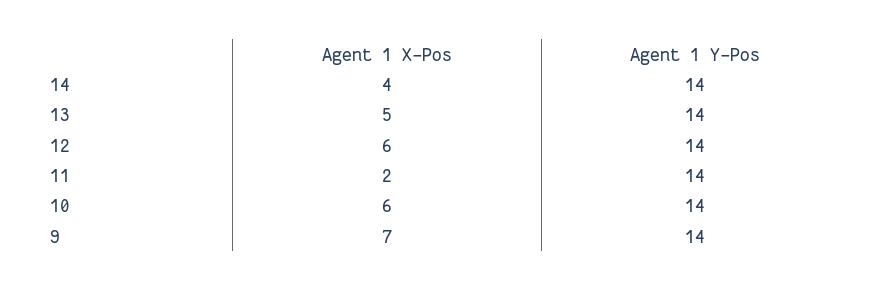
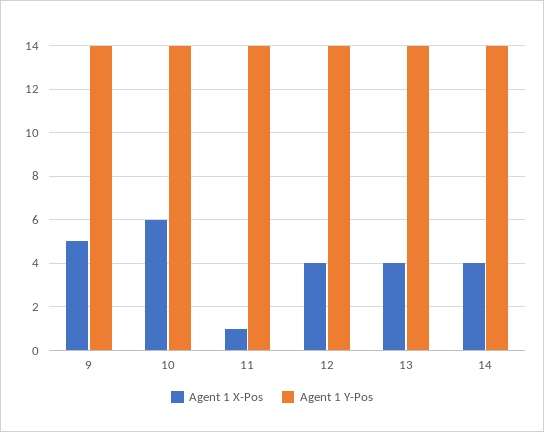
  {
    "Agent 1 X-Pos": {
      "14": 4,
-     "13": 5,
+     "13": 4,
-     "12": 6,
+     "12": 4,
-     "11": 2,
+     "11": 1,
      "10": 6,
-     "9": 7
+     "9": 5
    },
    "Agent 1 Y-Pos": {
      "14": 14,
      "13": 14,
      "12": 14,
      "11": 14,
      "10": 14,
      "9": 14
    }
  }

